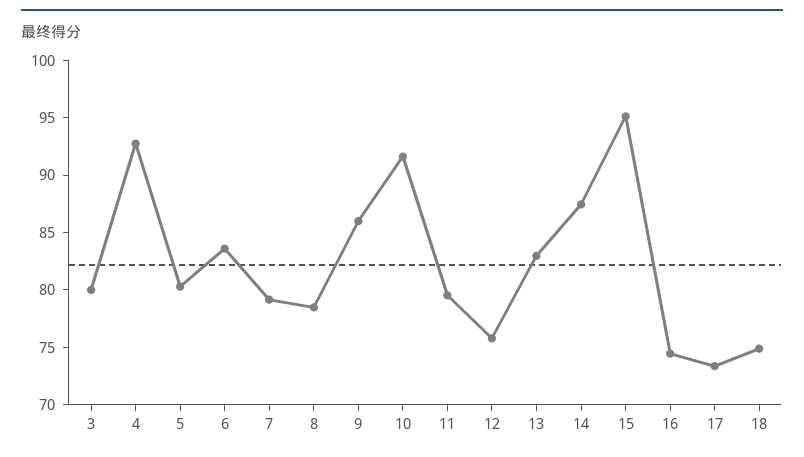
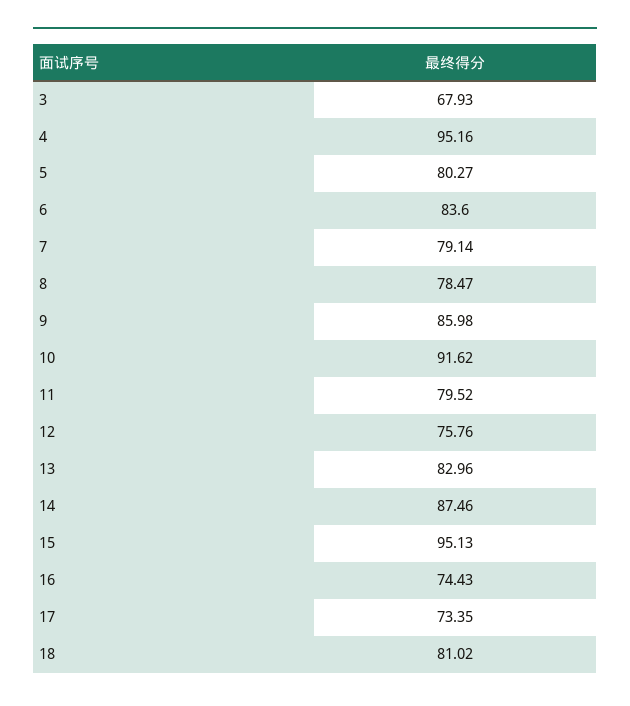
  {
-   "3": 80,
+   "3": 67.93,
-   "4": 93,
+   "4": 95.16,
    "5": 80.27,
    "6": 83.6,
    "7": 79.14,
    "8": 78.47,
    "9": 85.98,
    "10": 91.62,
    "11": 79.52,
    "12": 75.76,
    "13": 82.96,
    "14": 87.46,
    "15": 95.13,
    "16": 74.43,
    "17": 73.35,
-   "18": 75
+   "18": 81.02
  }

